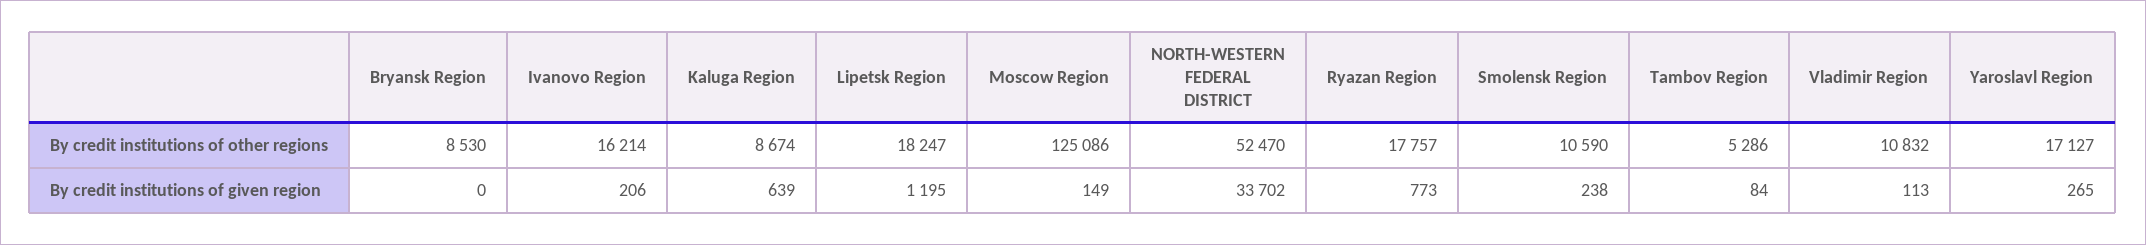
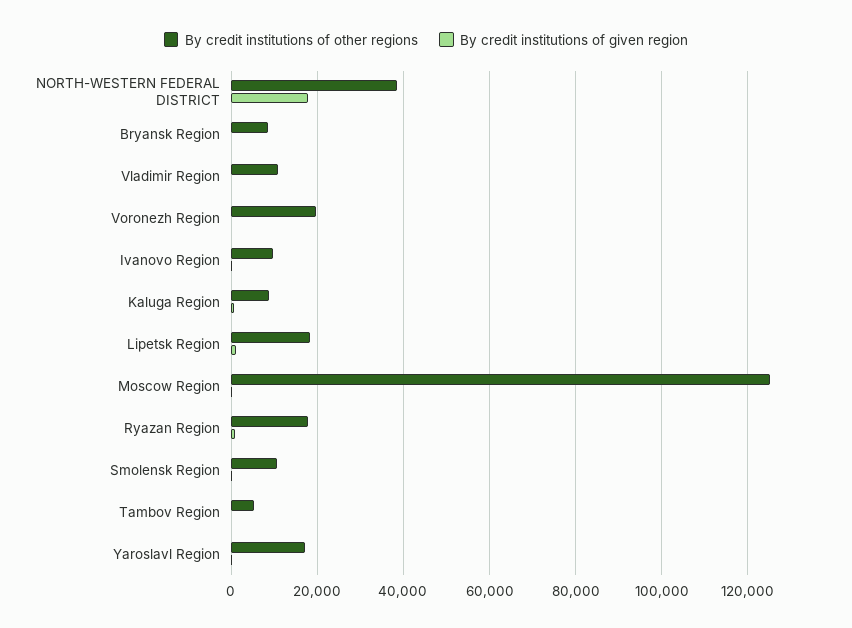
  {
    "By credit institutions of other regions": {
      "Bryansk Region": 8530,
-     "Ivanovo Region": 16214,
+     "Ivanovo Region": 10000,
      "Kaluga Region": 8674,
      "Lipetsk Region": 18247,
      "Moscow Region": 125086,
-     "NORTH-WESTERN FEDERAL DISTRICT": 52470,
+     "NORTH-WESTERN FEDERAL DISTRICT": 38000,
      "Ryazan Region": 17757,
      "Smolensk Region": 10590,
      "Tambov Region": 5286,
      "Vladimir Region": 10832,
-     "Yaroslavl Region": 17127
+     "Yaroslavl Region": 17127,
+     "Voronezh Region": 20000
    },
    "By credit institutions of given region": {
      "Bryansk Region": 0,
      "Ivanovo Region": 206,
      "Kaluga Region": 639,
      "Lipetsk Region": 1195,
      "Moscow Region": 149,
-     "NORTH-WESTERN FEDERAL DISTRICT": 33702,
+     "NORTH-WESTERN FEDERAL DISTRICT": 18000,
      "Ryazan Region": 773,
      "Smolensk Region": 238,
      "Tambov Region": 84,
      "Vladimir Region": 113,
-     "Yaroslavl Region": 265
+     "Yaroslavl Region": 265,
+     "Voronezh Region": 0
    }
  }

